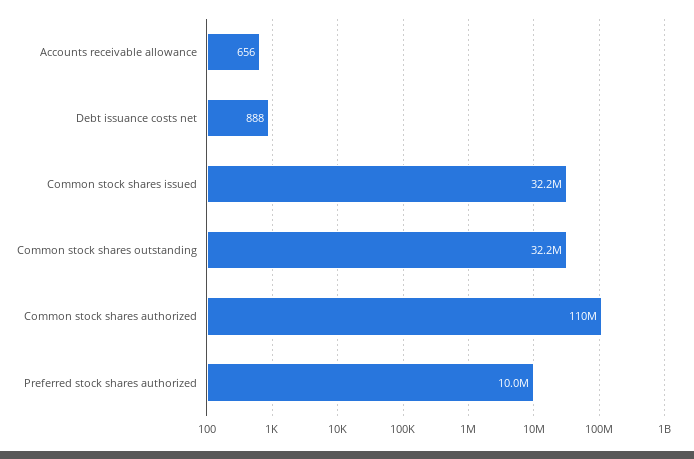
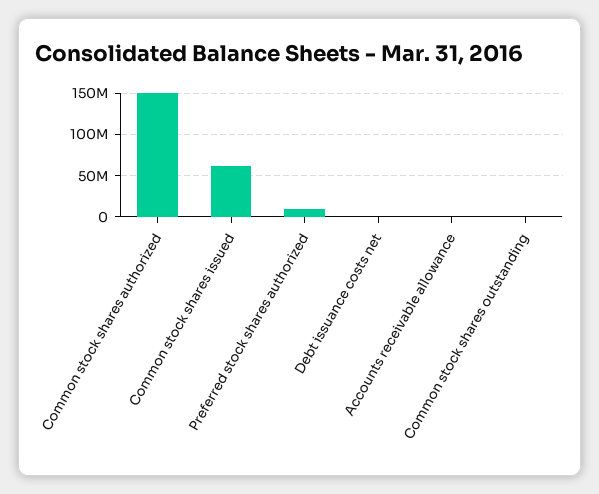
  {
    "Accounts receivable allowance": 656,
    "Debt issuance costs net": 888,
-   "Common stock shares issued": 32200000,
+   "Common stock shares issued": 60000000,
-   "Common stock shares outstanding": 32200000,
+   "Common stock shares outstanding": 0,
-   "Common stock shares authorized": 110000000,
+   "Common stock shares authorized": 150000000,
    "Preferred stock shares authorized": 10000000
  }

